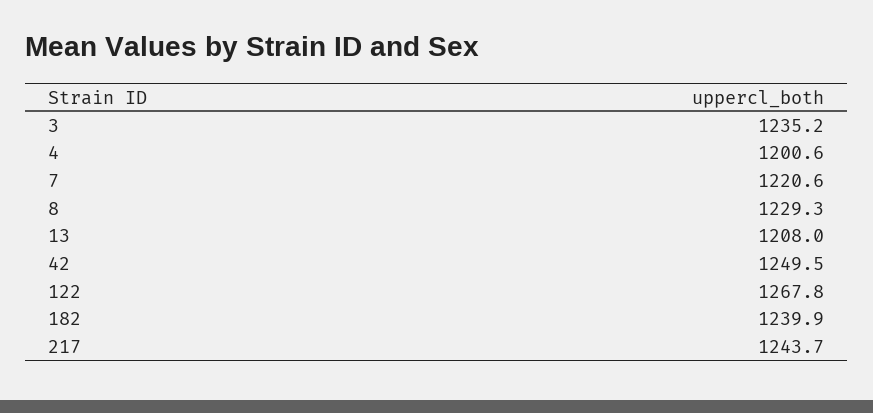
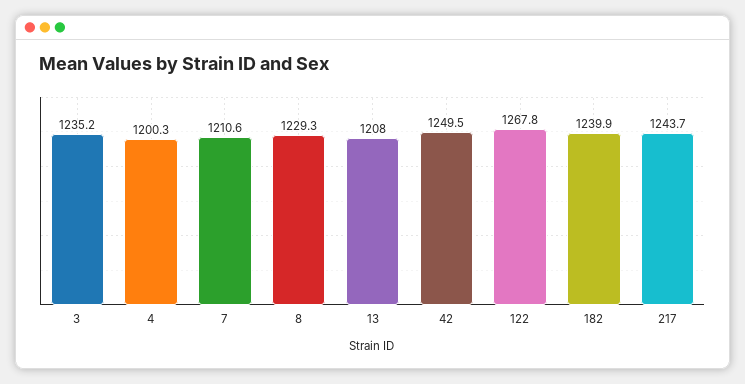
  {
    "3": 1235.2,
-   "4": 1200.6,
+   "4": 1200.3,
-   "7": 1220.6,
+   "7": 1210.6,
    "8": 1229.3,
    "13": 1208,
    "42": 1249.5,
    "122": 1267.8,
    "182": 1239.9,
    "217": 1243.7
  }

